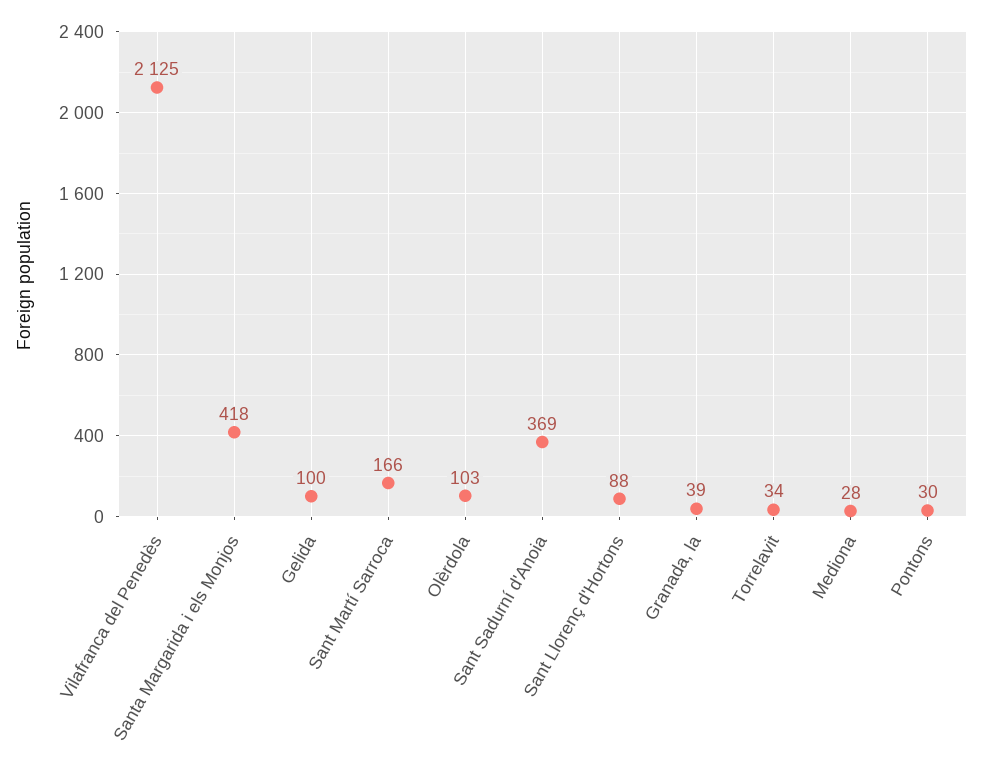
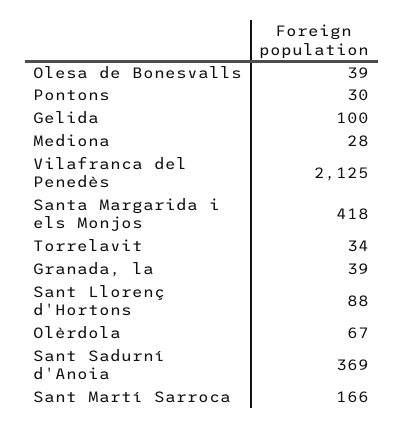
  {
    "Vilafranca del Penedès": 2125,
    "Santa Margarida i els Monjos": 418,
    "Gelida": 100,
    "Sant Martí Sarroca": 166,
-   "Olèrdola": 103,
+   "Olèrdola": 67,
    "Sant Sadurní d'Anoia": 369,
    "Sant Llorenç d'Hortons": 88,
    "Granada, la": 39,
    "Torrelavit": 34,
    "Mediona": 28,
-   "Pontons": 30
+   "Pontons": 30,
+   "Olesa de Bonesvalls": 39
  }

